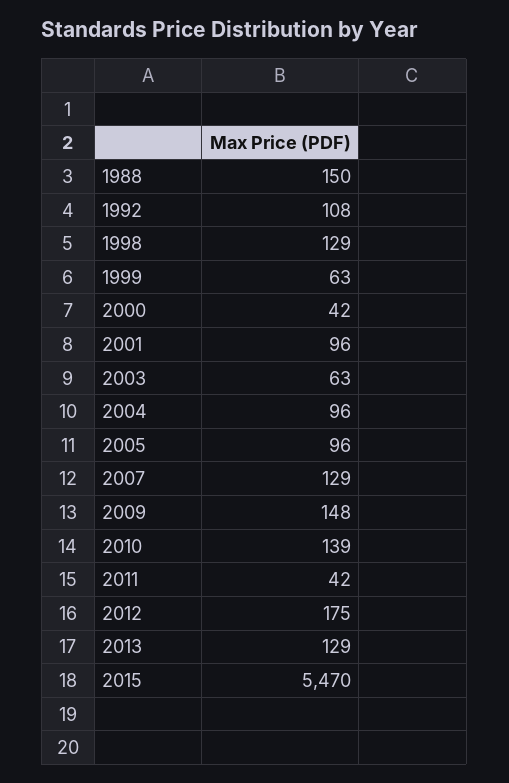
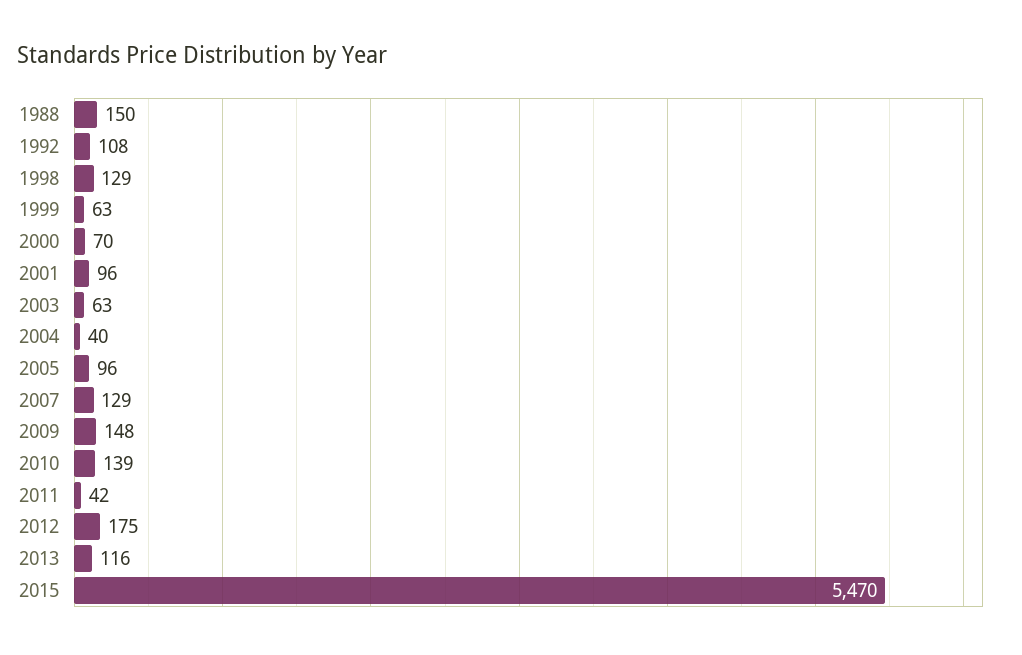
  {
    "1988": 150,
    "1992": 108,
    "1998": 129,
    "1999": 63,
-   "2000": 42,
+   "2000": 70,
    "2001": 96,
    "2003": 63,
-   "2004": 96,
+   "2004": 40,
    "2005": 96,
    "2007": 129,
    "2009": 148,
    "2010": 139,
    "2011": 42,
    "2012": 175,
-   "2013": 129,
+   "2013": 116,
    "2015": 5470
  }

